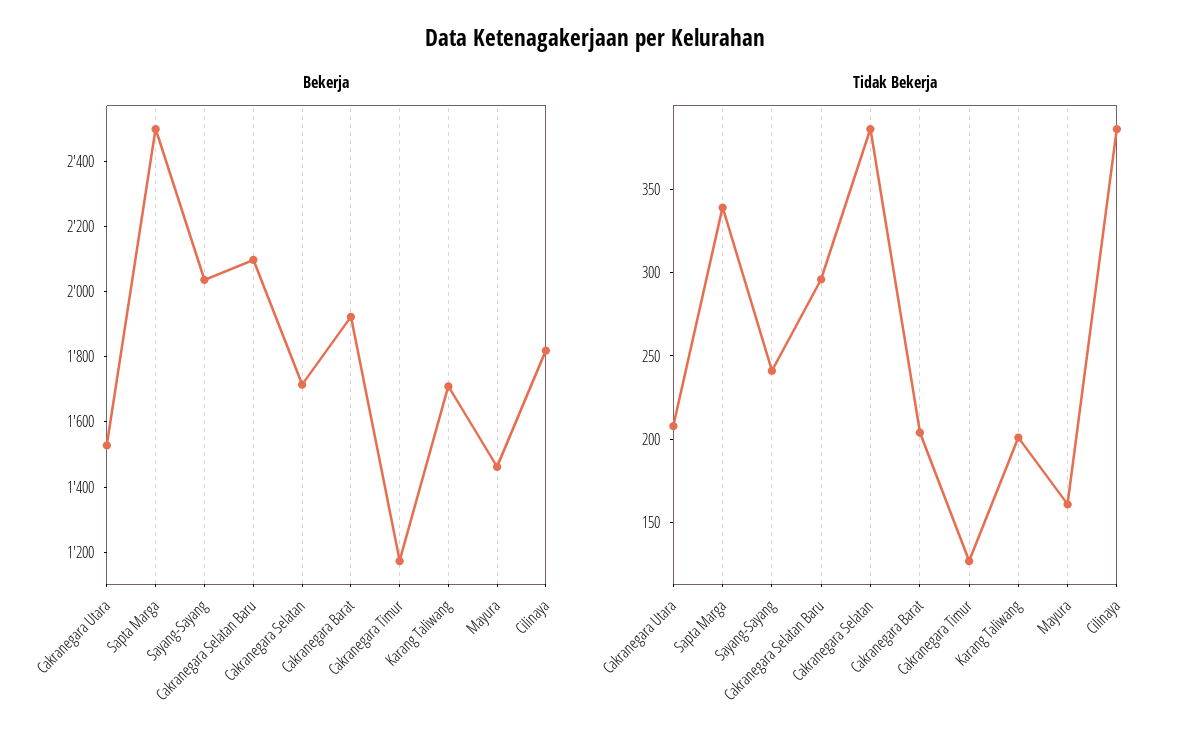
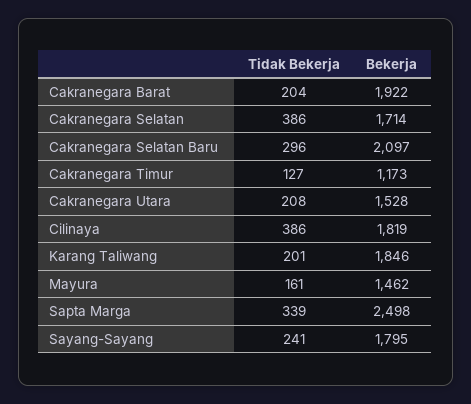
  {
    "Bekerja": {
      "Cakranegara Utara": 1528,
      "Sapta Marga": 2498,
-     "Sayang-Sayang": 2050,
+     "Sayang-Sayang": 1795,
      "Cakranegara Selatan Baru": 2097,
      "Cakranegara Selatan": 1714,
      "Cakranegara Barat": 1922,
      "Cakranegara Timur": 1173,
-     "Karang Taliwang": 1700,
+     "Karang Taliwang": 1846,
      "Mayura": 1462,
      "Cilinaya": 1819
    },
    "Tidak Bekerja": {
      "Cakranegara Utara": 208,
      "Sapta Marga": 339,
      "Sayang-Sayang": 241,
      "Cakranegara Selatan Baru": 296,
      "Cakranegara Selatan": 386,
      "Cakranegara Barat": 204,
      "Cakranegara Timur": 127,
      "Karang Taliwang": 201,
      "Mayura": 161,
      "Cilinaya": 386
    }
  }

